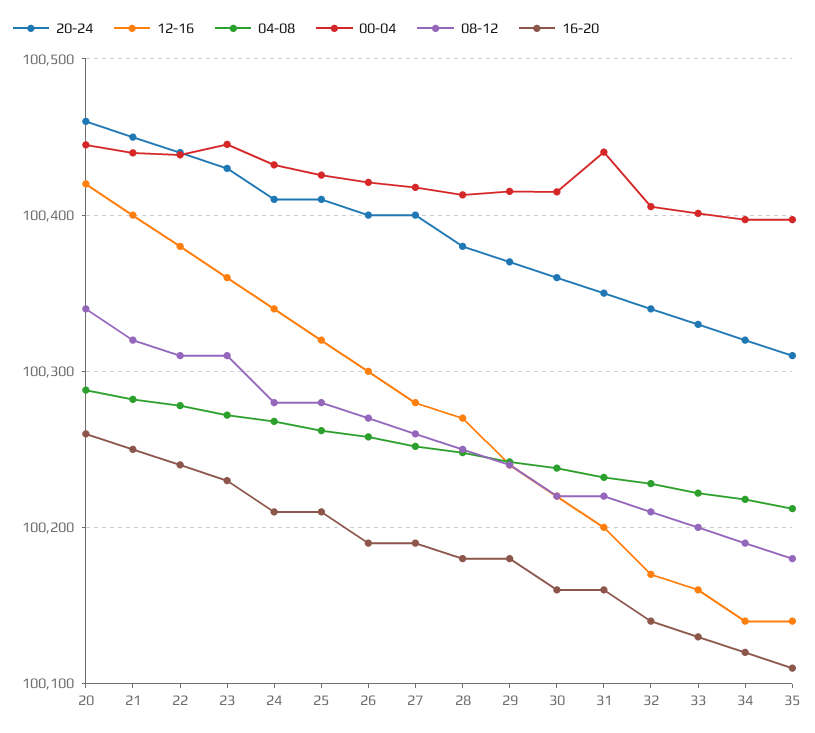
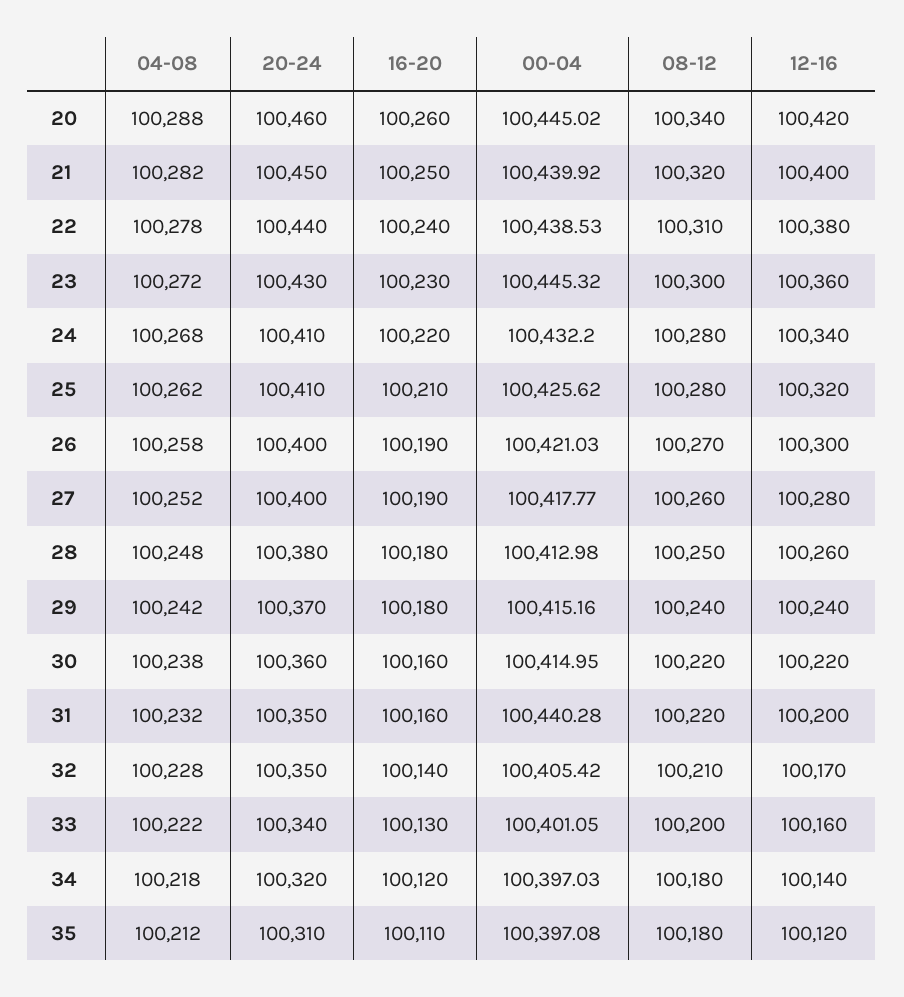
  {
    "20-24": {
      "20": 100460,
      "21": 100450,
      "22": 100440,
      "23": 100430,
      "24": 100410,
      "25": 100410,
      "26": 100400,
      "27": 100400,
      "28": 100380,
      "29": 100370,
      "30": 100360,
      "31": 100350,
-     "32": 100340,
+     "32": 100350,
-     "33": 100330,
+     "33": 100340,
      "34": 100320,
      "35": 100310
    },
    "12-16": {
      "20": 100420,
      "21": 100400,
      "22": 100380,
      "23": 100360,
      "24": 100340,
      "25": 100320,
      "26": 100300,
      "27": 100280,
-     "28": 100270,
+     "28": 100260,
      "29": 100240,
      "30": 100220,
      "31": 100200,
      "32": 100170,
      "33": 100160,
      "34": 100140,
-     "35": 100140
+     "35": 100120
    },
    "04-08": {
      "20": 100288,
      "21": 100282,
      "22": 100278,
      "23": 100272,
      "24": 100268,
      "25": 100262,
      "26": 100258,
      "27": 100252,
      "28": 100248,
      "29": 100242,
      "30": 100238,
      "31": 100232,
      "32": 100228,
      "33": 100222,
      "34": 100218,
      "35": 100212
    },
    "00-04": {
      "20": 100445.02,
      "21": 100439.92,
      "22": 100438.53,
      "23": 100445.32,
      "24": 100432.2,
      "25": 100425.62,
      "26": 100421.03,
      "27": 100417.77,
      "28": 100412.98,
      "29": 100415.16,
      "30": 100414.95,
      "31": 100440.28,
      "32": 100405.42,
      "33": 100401.05,
      "34": 100397.03,
      "35": 100397.08
    },
    "08-12": {
      "20": 100340,
      "21": 100320,
      "22": 100310,
-     "23": 100310,
+     "23": 100300,
      "24": 100280,
      "25": 100280,
      "26": 100270,
      "27": 100260,
      "28": 100250,
      "29": 100240,
      "30": 100220,
      "31": 100220,
      "32": 100210,
      "33": 100200,
-     "34": 100190,
+     "34": 100180,
      "35": 100180
    },
    "16-20": {
      "20": 100260,
      "21": 100250,
      "22": 100240,
      "23": 100230,
-     "24": 100210,
+     "24": 100220,
      "25": 100210,
      "26": 100190,
      "27": 100190,
      "28": 100180,
      "29": 100180,
      "30": 100160,
      "31": 100160,
      "32": 100140,
      "33": 100130,
      "34": 100120,
      "35": 100110
    }
  }

